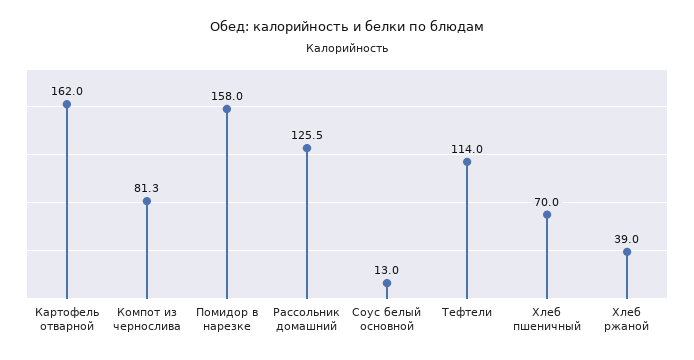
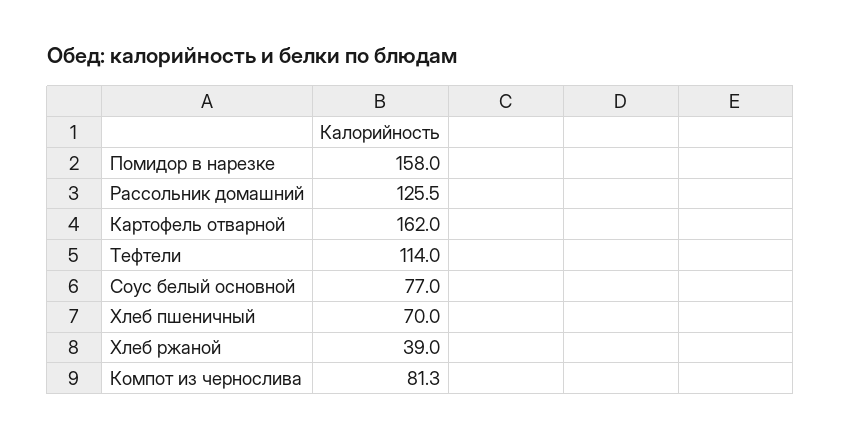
  {
    "Картофель отварной": 162,
    "Компот из чернослива": 81.3,
    "Помидор в нарезке": 158,
    "Рассольник домашний": 125.5,
-   "Соус белый основной": 13,
+   "Соус белый основной": 77,
    "Тефтели": 114,
    "Хлеб пшеничный": 70,
    "Хлеб ржаной": 39
  }

